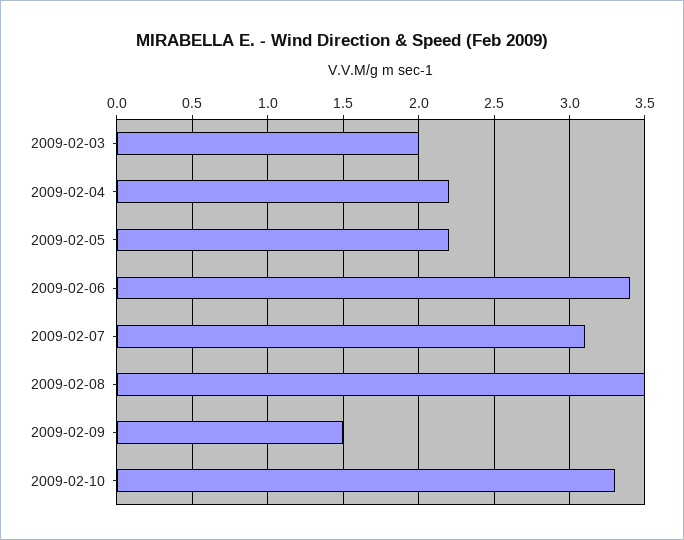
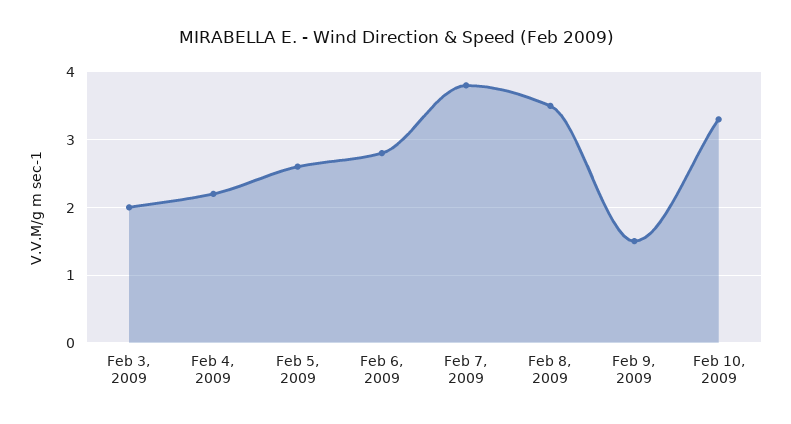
  {
    "2009-02-03": 2,
    "2009-02-04": 2.2,
-   "2009-02-05": 2.2,
+   "2009-02-05": 2.6,
-   "2009-02-06": 3.4,
+   "2009-02-06": 2.8,
-   "2009-02-07": 3.1,
+   "2009-02-07": 3.8,
    "2009-02-08": 3.5,
    "2009-02-09": 1.5,
    "2009-02-10": 3.3
  }

